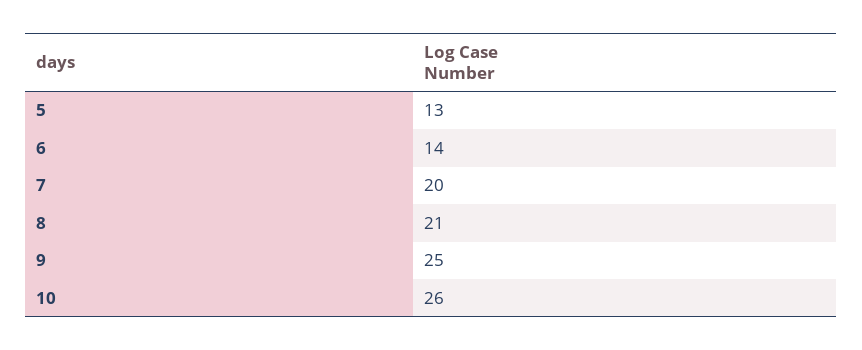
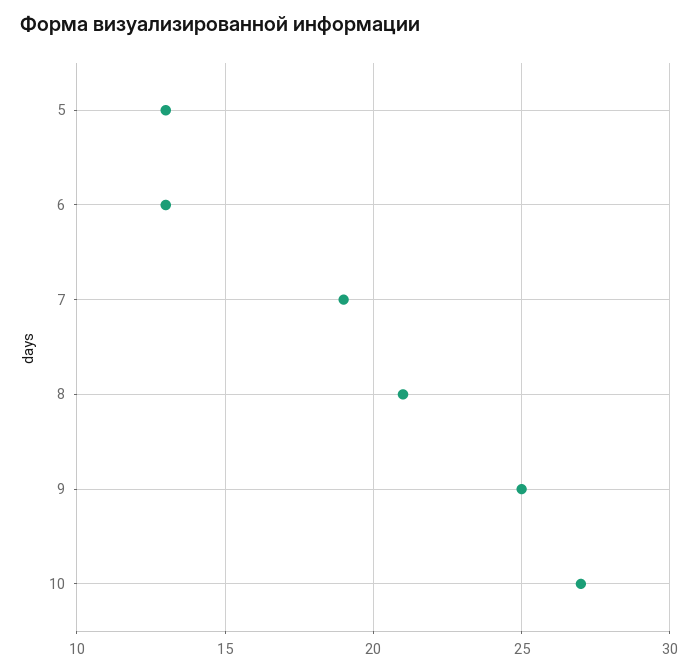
  {
    "5": 13,
-   "6": 14,
+   "6": 13,
-   "7": 20,
+   "7": 19,
    "8": 21,
    "9": 25,
-   "10": 26
+   "10": 27
  }

